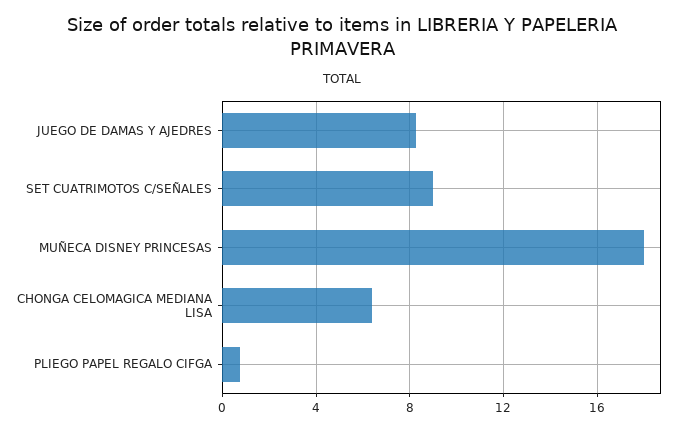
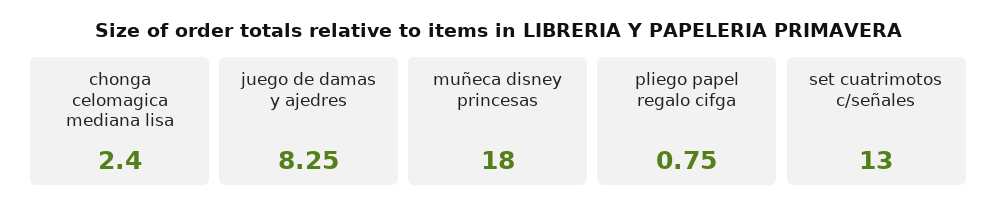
  {
    "JUEGO DE DAMAS Y AJEDRES": 8.25,
-   "SET CUATRIMOTOS C/SEÑALES": 9,
+   "SET CUATRIMOTOS C/SEÑALES": 13,
    "MUÑECA DISNEY PRINCESAS": 18,
-   "CHONGA CELOMAGICA MEDIANA LISA": 6.5,
+   "CHONGA CELOMAGICA MEDIANA LISA": 2.4,
    "PLIEGO PAPEL REGALO CIFGA": 0.75
  }

